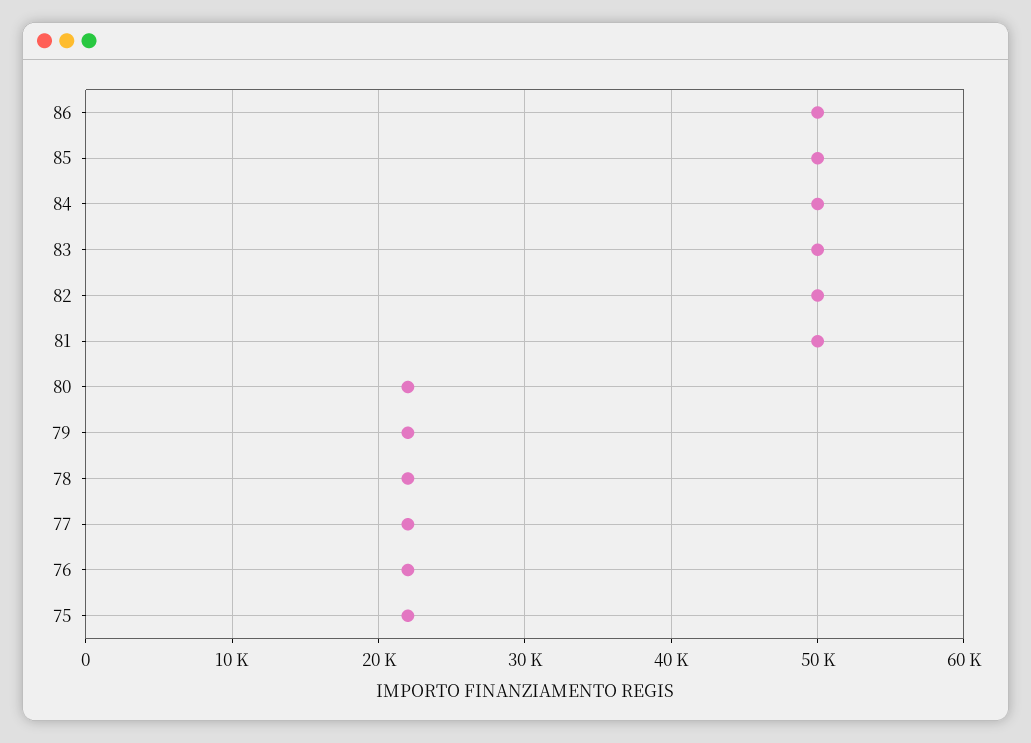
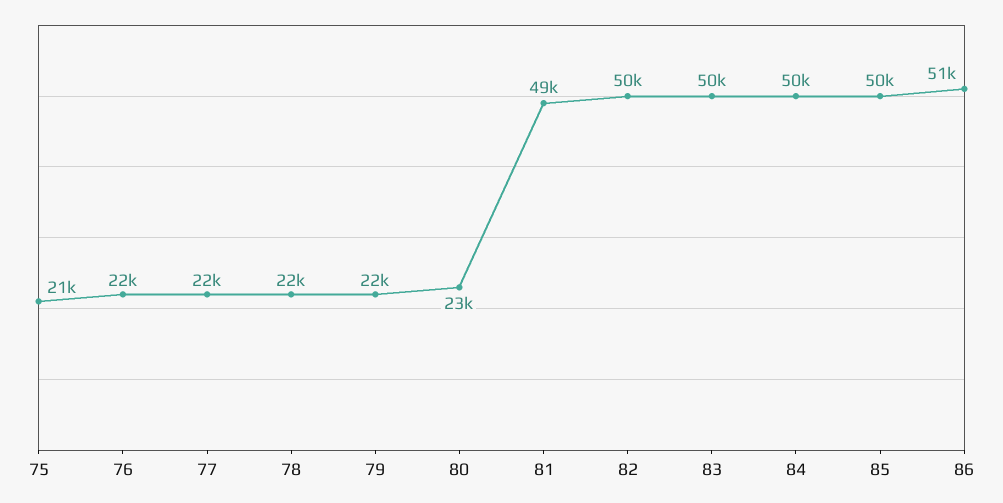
  {
-   "86": 50000,
+   "86": 51000,
    "85": 50000,
    "84": 50000,
    "83": 50000,
    "82": 50000,
-   "81": 50000,
+   "81": 49000,
-   "80": 22000,
+   "80": 23000,
    "79": 22000,
    "78": 22000,
    "77": 22000,
    "76": 22000,
-   "75": 22000
+   "75": 21000
  }

